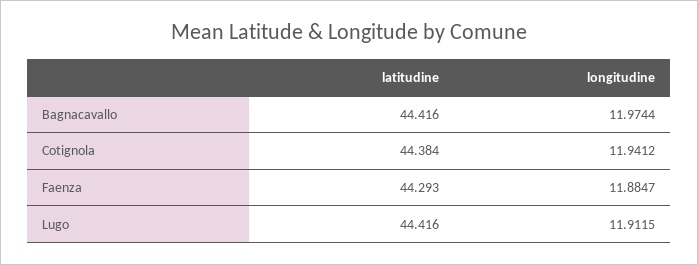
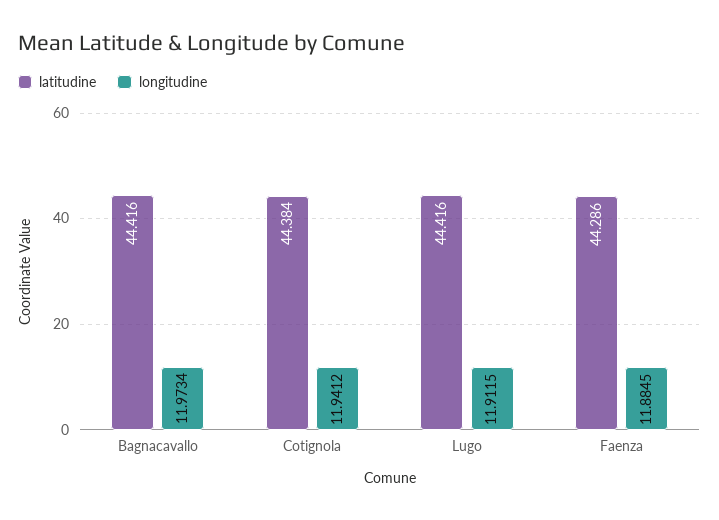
  {
    "latitudine": {
      "Bagnacavallo": 44.416,
      "Cotignola": 44.384,
-     "Faenza": 44.293,
+     "Faenza": 44.286,
      "Lugo": 44.416
    },
    "longitudine": {
-     "Bagnacavallo": 11.9744,
+     "Bagnacavallo": 11.9734,
      "Cotignola": 11.9412,
-     "Faenza": 11.8847,
+     "Faenza": 11.8845,
      "Lugo": 11.9115
    }
  }

